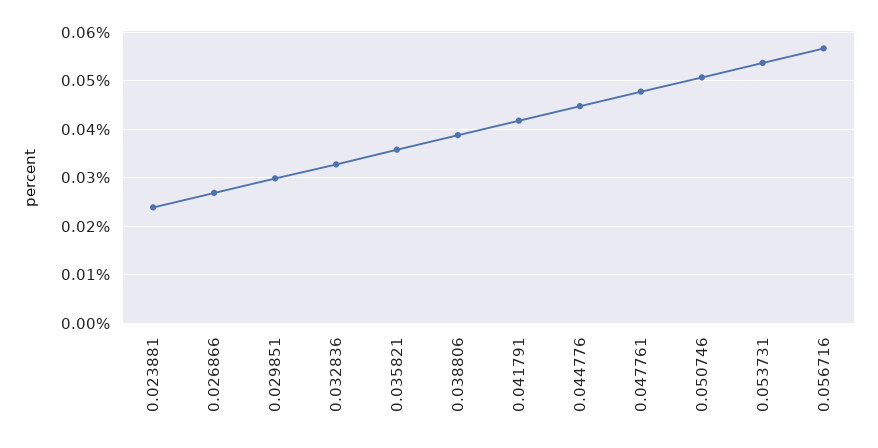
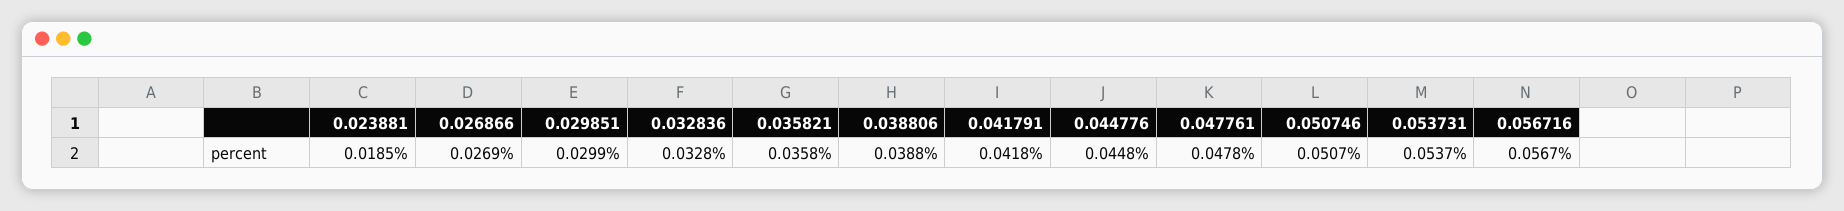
  {
-   "0.023881": 0.024,
+   "0.023881": 0.0185,
    "0.026866": 0.0269,
    "0.029851": 0.0299,
    "0.032836": 0.0328,
    "0.035821": 0.0358,
    "0.038806": 0.0388,
    "0.041791": 0.0418,
    "0.044776": 0.0448,
    "0.047761": 0.0478,
    "0.050746": 0.0507,
    "0.053731": 0.0537,
    "0.056716": 0.0567
  }

